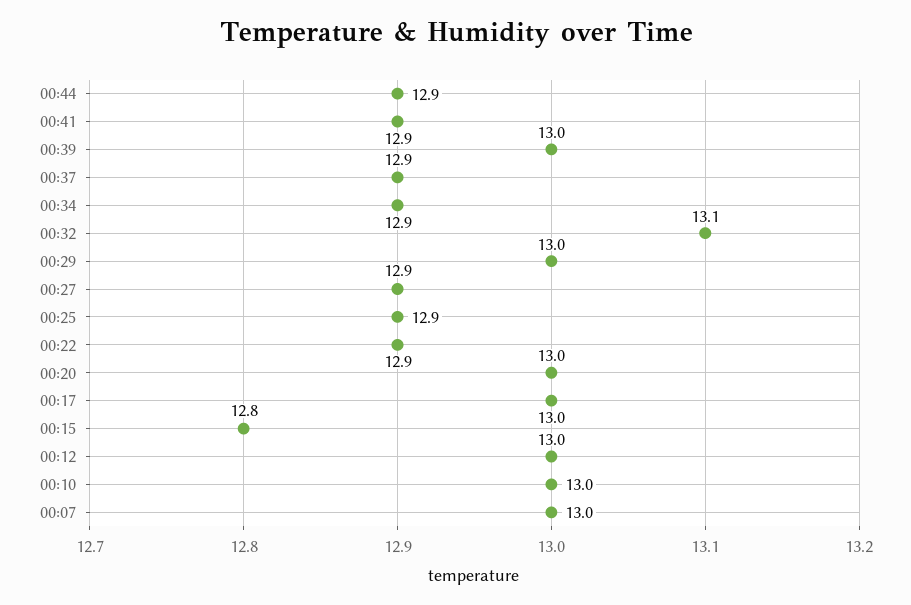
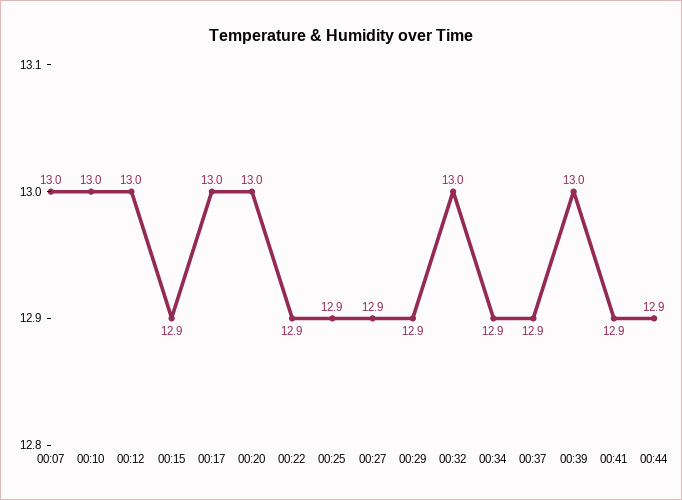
  {
    "00:44": 12.9,
    "00:41": 12.9,
    "00:39": 13,
    "00:37": 12.9,
    "00:34": 12.9,
-   "00:32": 13.1,
+   "00:32": 13,
-   "00:29": 13,
+   "00:29": 12.9,
    "00:27": 12.9,
    "00:25": 12.9,
    "00:22": 12.9,
    "00:20": 13,
    "00:17": 13,
-   "00:15": 12.8,
+   "00:15": 12.9,
    "00:12": 13,
    "00:10": 13,
    "00:07": 13
  }

